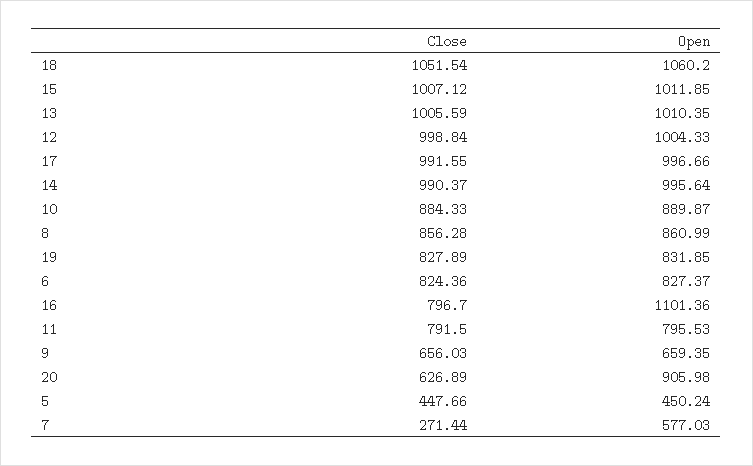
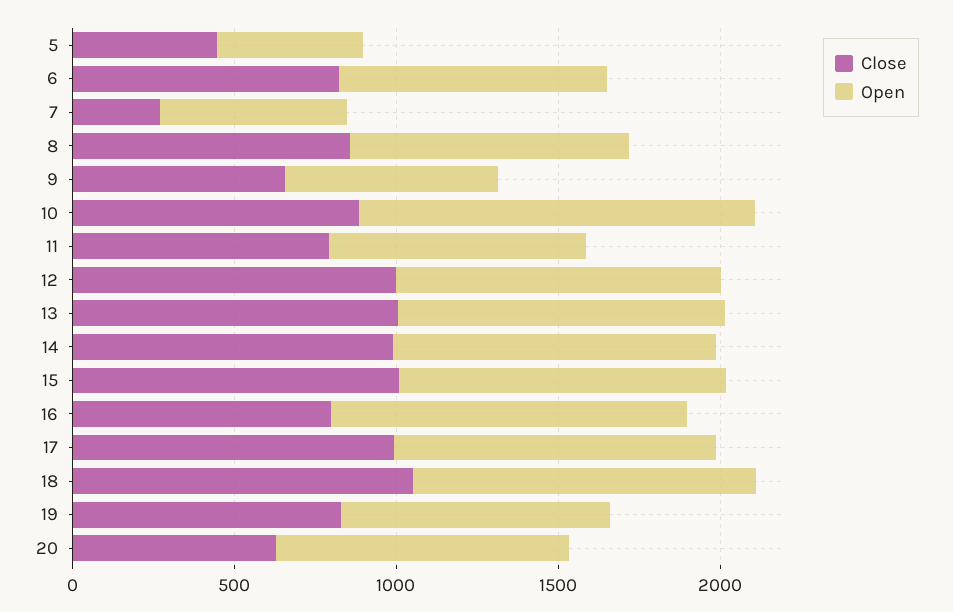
  {
    "Close": {
      "18": 1051.54,
      "15": 1007.12,
      "13": 1005.59,
      "12": 998.84,
      "17": 991.55,
      "14": 990.37,
      "10": 884.33,
      "8": 856.28,
      "19": 827.89,
      "6": 824.36,
      "16": 796.7,
      "11": 791.5,
      "9": 656.03,
      "20": 626.89,
      "5": 447.66,
      "7": 271.44
    },
    "Open": {
      "18": 1060.2,
      "15": 1011.85,
      "13": 1010.35,
      "12": 1004.33,
      "17": 996.66,
      "14": 995.64,
-     "10": 889.87,
+     "10": 1200,
      "8": 860.99,
      "19": 831.85,
      "6": 827.37,
      "16": 1101.36,
      "11": 795.53,
      "9": 659.35,
      "20": 905.98,
      "5": 450.24,
      "7": 577.03
    }
  }

